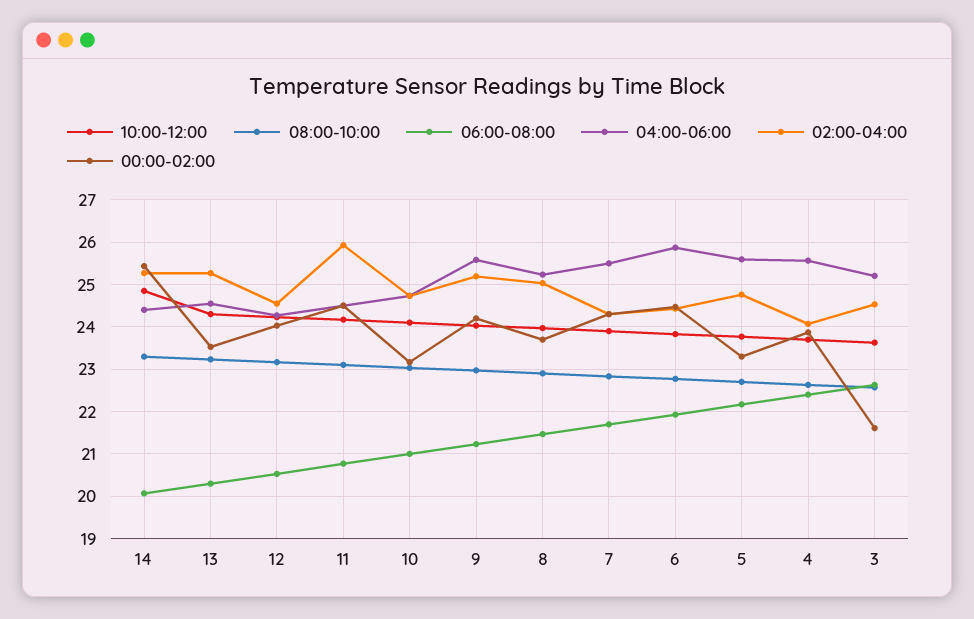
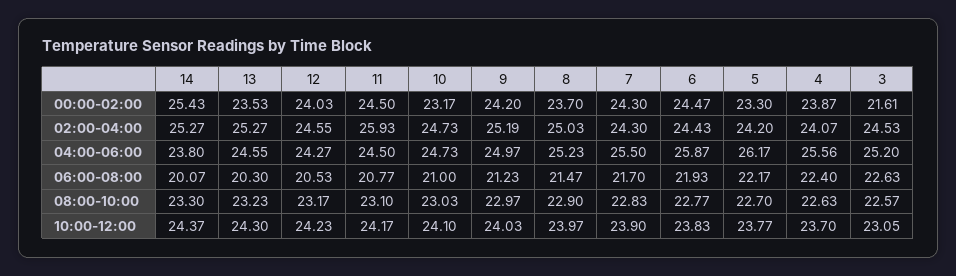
  {
    "10:00-12:00": {
-     "14": 24.8,
+     "14": 24.37,
      "13": 24.3,
      "12": 24.23,
      "11": 24.17,
      "10": 24.1,
      "9": 24.03,
      "8": 23.97,
      "7": 23.9,
      "6": 23.83,
      "5": 23.77,
      "4": 23.7,
-     "3": 23.6
+     "3": 23.05
    },
    "08:00-10:00": {
      "14": 23.3,
      "13": 23.23,
      "12": 23.17,
      "11": 23.1,
      "10": 23.03,
      "9": 22.97,
      "8": 22.9,
      "7": 22.83,
      "6": 22.77,
      "5": 22.7,
      "4": 22.63,
      "3": 22.57
    },
    "06:00-08:00": {
      "14": 20.07,
      "13": 20.3,
      "12": 20.53,
      "11": 20.77,
      "10": 21,
      "9": 21.23,
      "8": 21.47,
      "7": 21.7,
      "6": 21.93,
      "5": 22.17,
      "4": 22.4,
      "3": 22.63
    },
    "04:00-06:00": {
-     "14": 24.4,
+     "14": 23.8,
      "13": 24.55,
      "12": 24.27,
      "11": 24.5,
      "10": 24.73,
-     "9": 25.6,
+     "9": 24.97,
      "8": 25.23,
      "7": 25.5,
      "6": 25.87,
-     "5": 25.6,
+     "5": 26.17,
      "4": 25.56,
      "3": 25.2
    },
    "02:00-04:00": {
      "14": 25.27,
      "13": 25.27,
      "12": 24.55,
      "11": 25.93,
      "10": 24.73,
      "9": 25.19,
      "8": 25.03,
      "7": 24.3,
      "6": 24.43,
-     "5": 24.8,
+     "5": 24.2,
      "4": 24.07,
      "3": 24.53
    },
    "00:00-02:00": {
      "14": 25.43,
      "13": 23.53,
      "12": 24.03,
      "11": 24.5,
      "10": 23.17,
      "9": 24.2,
      "8": 23.7,
      "7": 24.3,
      "6": 24.47,
      "5": 23.3,
      "4": 23.87,
      "3": 21.61
    }
  }

